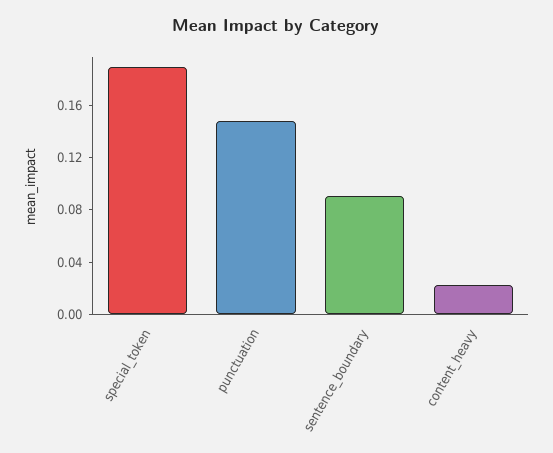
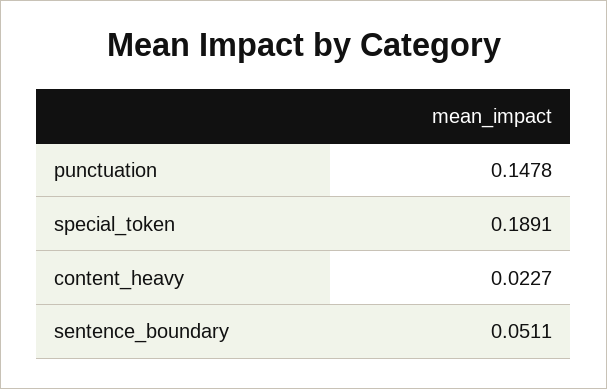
  {
    "special_token": 0.1891,
    "punctuation": 0.1478,
-   "sentence_boundary": 0.09,
+   "sentence_boundary": 0.0511,
    "content_heavy": 0.0227
  }

